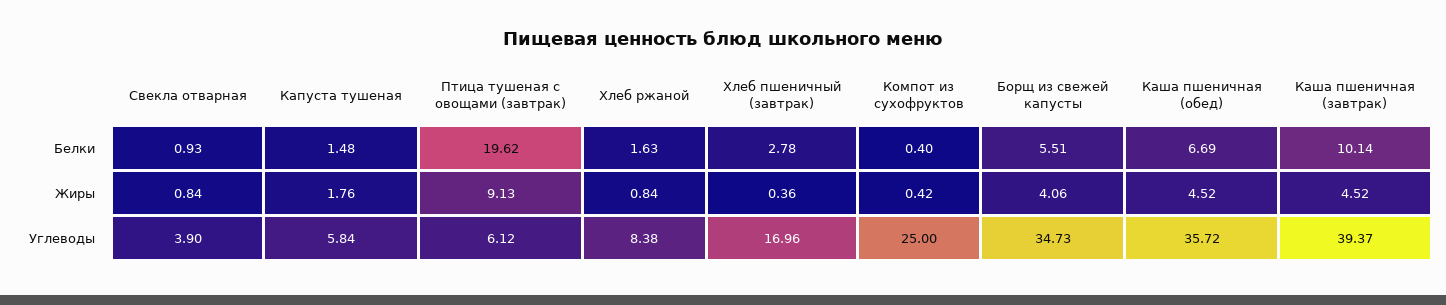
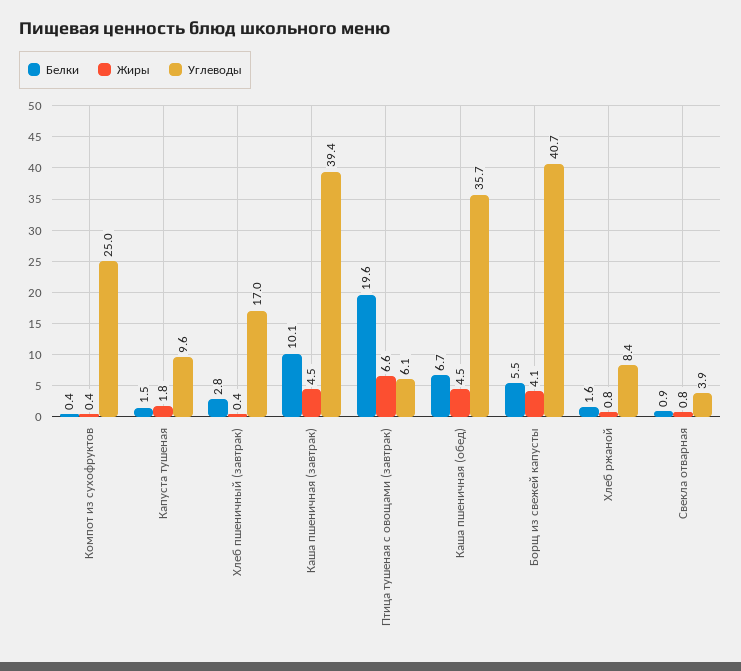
  {
    "Белки": {
      "Свекла отварная": 0.93,
      "Капуста тушеная": 1.48,
      "Птица тушеная с овощами (завтрак)": 19.62,
      "Хлеб ржаной": 1.63,
      "Хлеб пшеничный (завтрак)": 2.78,
      "Компот из сухофруктов": 0.4,
      "Борщ из свежей капусты": 5.51,
      "Каша пшеничная (обед)": 6.69,
      "Каша пшеничная (завтрак)": 10.14
    },
    "Жиры": {
      "Свекла отварная": 0.84,
      "Капуста тушеная": 1.76,
-     "Птица тушеная с овощами (завтрак)": 9.13,
+     "Птица тушеная с овощами (завтрак)": 6.6,
      "Хлеб ржаной": 0.84,
      "Хлеб пшеничный (завтрак)": 0.36,
      "Компот из сухофруктов": 0.42,
      "Борщ из свежей капусты": 4.06,
      "Каша пшеничная (обед)": 4.52,
      "Каша пшеничная (завтрак)": 4.52
    },
    "Углеводы": {
      "Свекла отварная": 3.9,
-     "Капуста тушеная": 5.84,
+     "Капуста тушеная": 9.6,
      "Птица тушеная с овощами (завтрак)": 6.12,
      "Хлеб ржаной": 8.38,
      "Хлеб пшеничный (завтрак)": 16.96,
      "Компот из сухофруктов": 25,
-     "Борщ из свежей капусты": 34.73,
+     "Борщ из свежей капусты": 40.7,
      "Каша пшеничная (обед)": 35.72,
      "Каша пшеничная (завтрак)": 39.37
    }
  }

